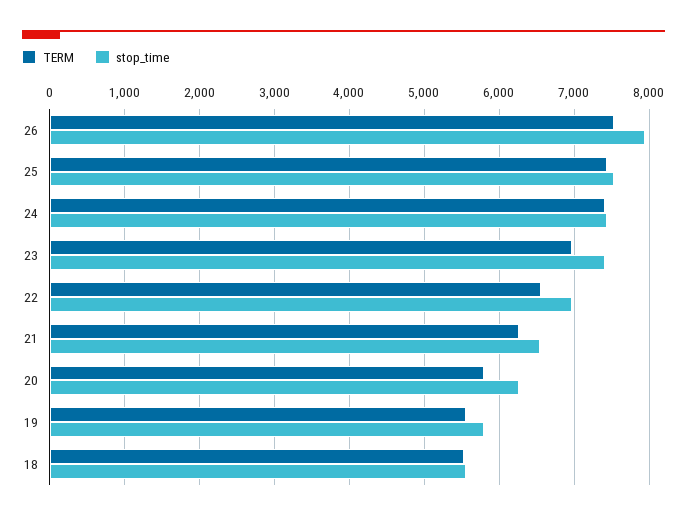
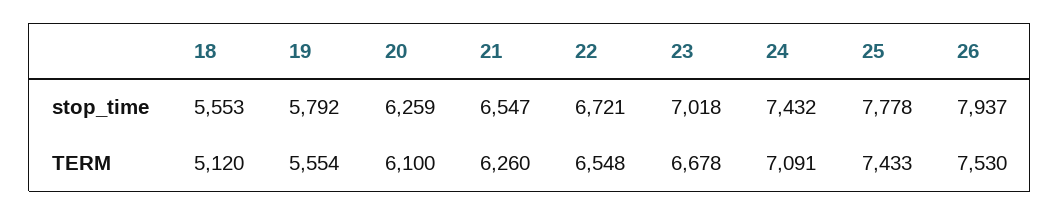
  {
    "TERM": {
      "26": 7530,
      "25": 7433,
-     "24": 7400,
+     "24": 7091,
-     "23": 7000,
+     "23": 6678,
      "22": 6548,
      "21": 6260,
-     "20": 5800,
+     "20": 6100,
      "19": 5554,
-     "18": 5500
+     "18": 5120
    },
    "stop_time": {
      "26": 7937,
-     "25": 7500,
+     "25": 7778,
      "24": 7432,
-     "23": 7400,
+     "23": 7018,
-     "22": 7000,
+     "22": 6721,
      "21": 6547,
      "20": 6259,
      "19": 5792,
      "18": 5553
    }
  }

